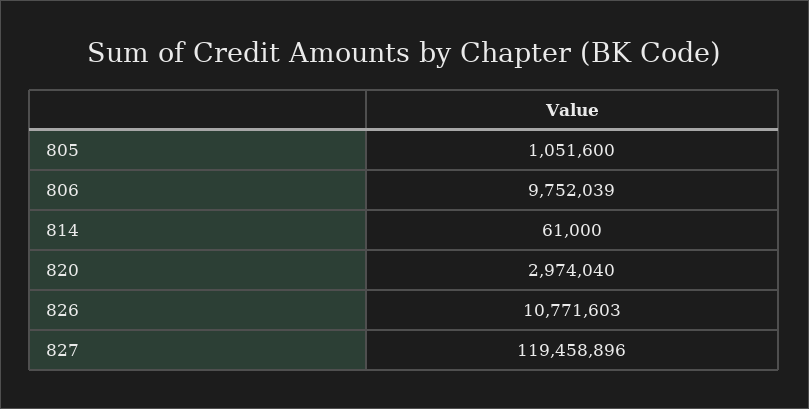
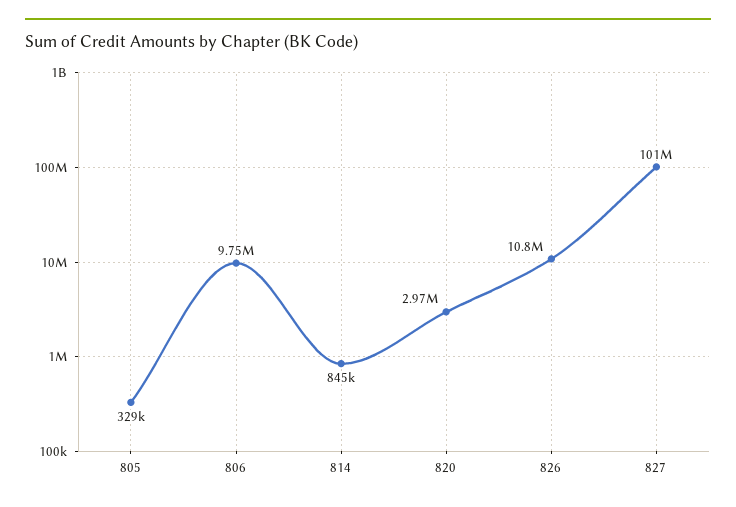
  {
-   "805": 1051600,
+   "805": 329000,
    "806": 9752039,
-   "814": 61000,
+   "814": 845000,
    "820": 2974040,
    "826": 10771603,
-   "827": 119458896
+   "827": 101000000
  }

